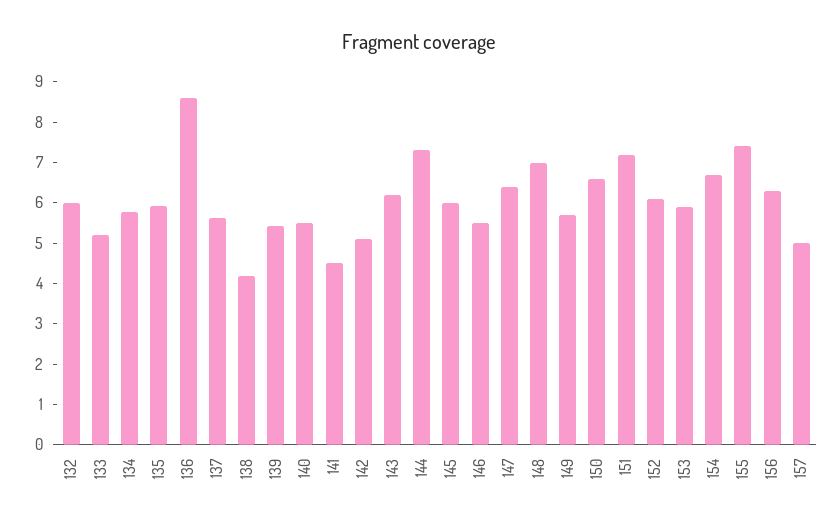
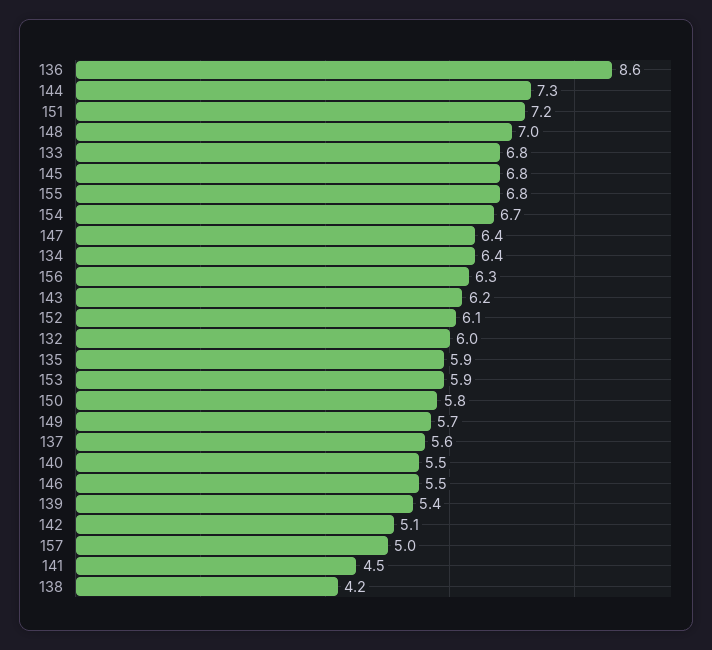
  {
    "132": 6,
-   "133": 5.2,
+   "133": 6.8,
-   "134": 5.8,
+   "134": 6.4,
    "135": 5.9,
    "136": 8.6,
    "137": 5.6,
    "138": 4.2,
    "139": 5.4,
    "140": 5.5,
    "141": 4.5,
    "142": 5.1,
    "143": 6.2,
    "144": 7.3,
-   "145": 6,
+   "145": 6.8,
    "146": 5.5,
    "147": 6.4,
    "148": 7,
    "149": 5.7,
-   "150": 6.6,
+   "150": 5.8,
    "151": 7.2,
    "152": 6.1,
    "153": 5.9,
    "154": 6.7,
-   "155": 7.4,
+   "155": 6.8,
    "156": 6.3,
    "157": 5
  }

